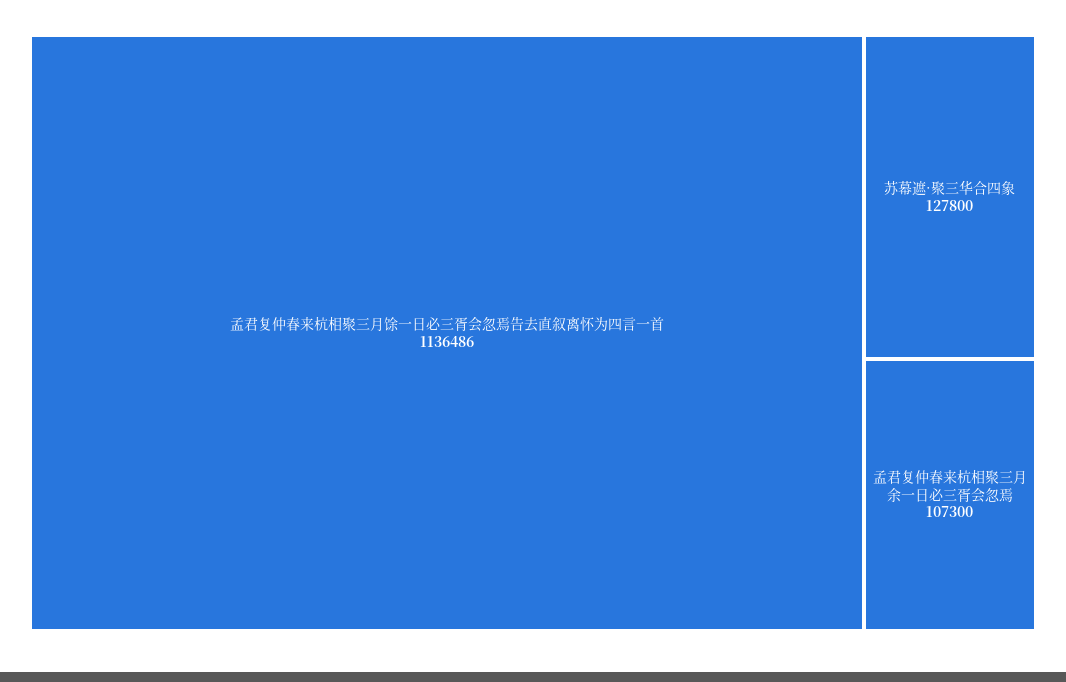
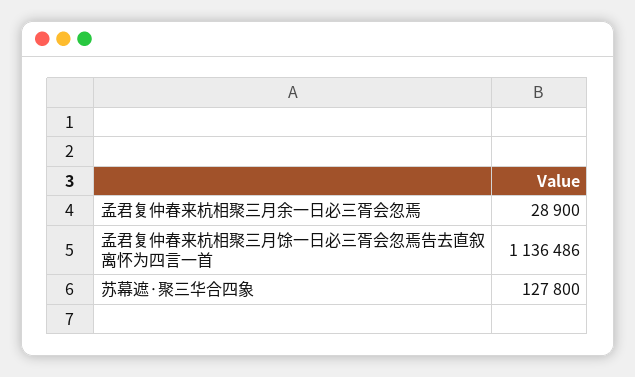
  {
    "孟君复仲春来杭相聚三月馀一日必三胥会忽焉告去直叙离怀为四言一首": 1136486,
    "苏幕遮·聚三华合四象": 127800,
-   "孟君复仲春来杭相聚三月余一日必三胥会忽焉": 107300
+   "孟君复仲春来杭相聚三月余一日必三胥会忽焉": 28900
  }

